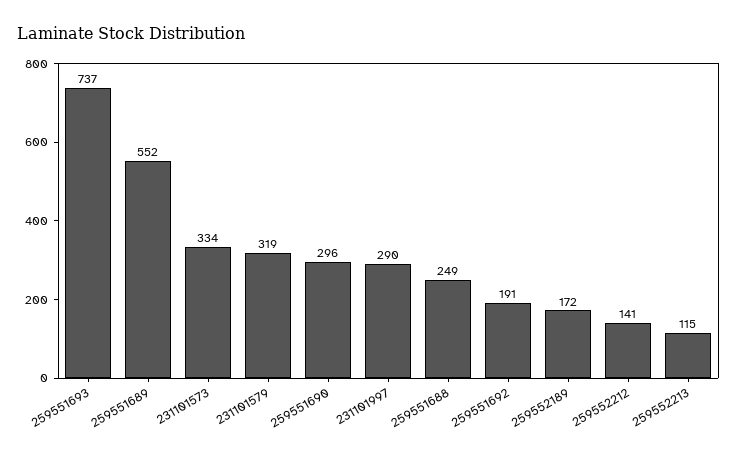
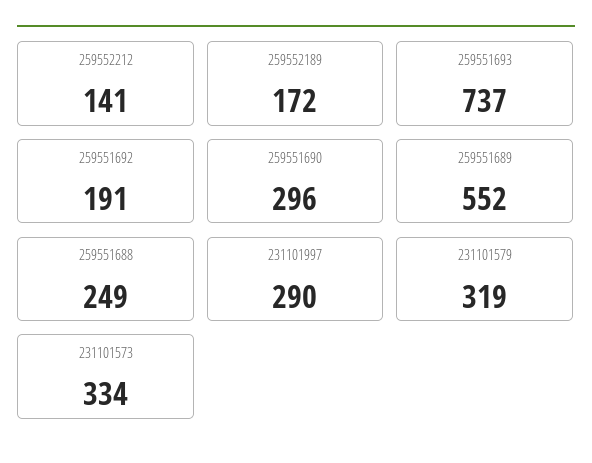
  {
    "259551693": 737,
    "259551689": 552,
    "231101573": 334,
    "231101579": 319,
    "259551690": 296,
    "231101997": 290,
    "259551688": 249,
    "259551692": 191,
    "259552189": 172,
-   "259552212": 141,
+   "259552212": 141
-   "259552213": 115
  }

